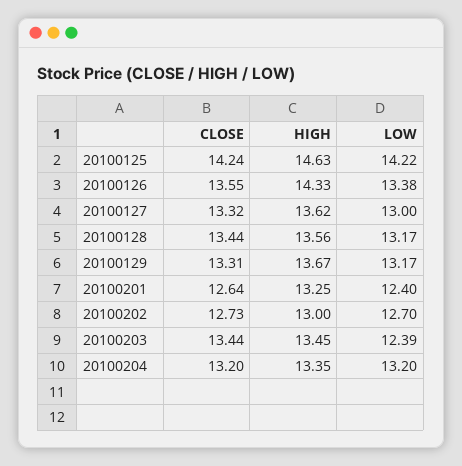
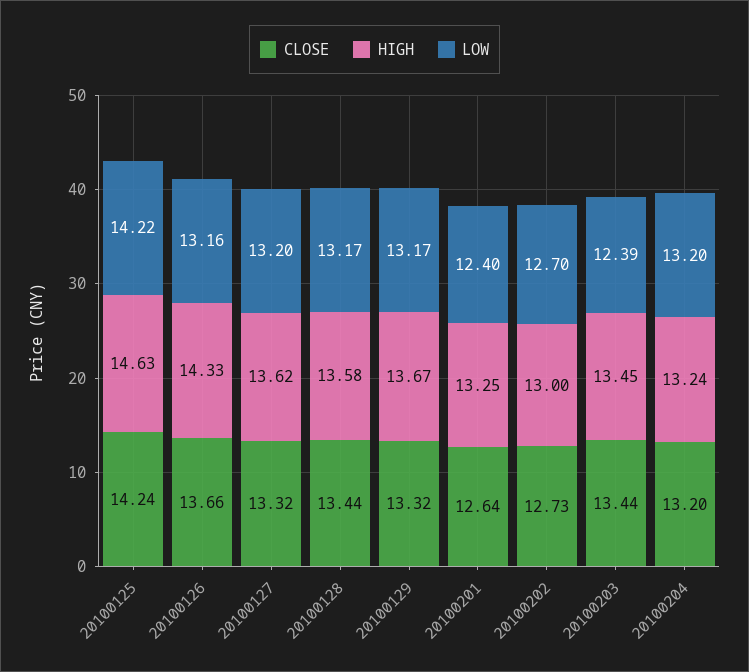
  {
    "CLOSE": {
      "20100125": 14.24,
-     "20100126": 13.55,
+     "20100126": 13.66,
      "20100127": 13.32,
      "20100128": 13.44,
-     "20100129": 13.31,
+     "20100129": 13.32,
      "20100201": 12.64,
      "20100202": 12.73,
      "20100203": 13.44,
      "20100204": 13.2
    },
    "HIGH": {
      "20100125": 14.63,
      "20100126": 14.33,
      "20100127": 13.62,
-     "20100128": 13.56,
+     "20100128": 13.58,
      "20100129": 13.67,
      "20100201": 13.25,
      "20100202": 13,
      "20100203": 13.45,
-     "20100204": 13.35
+     "20100204": 13.24
    },
    "LOW": {
      "20100125": 14.22,
-     "20100126": 13.38,
+     "20100126": 13.16,
-     "20100127": 13,
+     "20100127": 13.2,
      "20100128": 13.17,
      "20100129": 13.17,
      "20100201": 12.4,
      "20100202": 12.7,
      "20100203": 12.39,
      "20100204": 13.2
    }
  }

